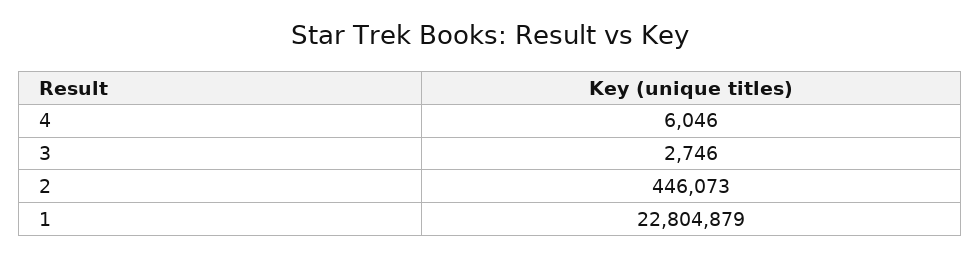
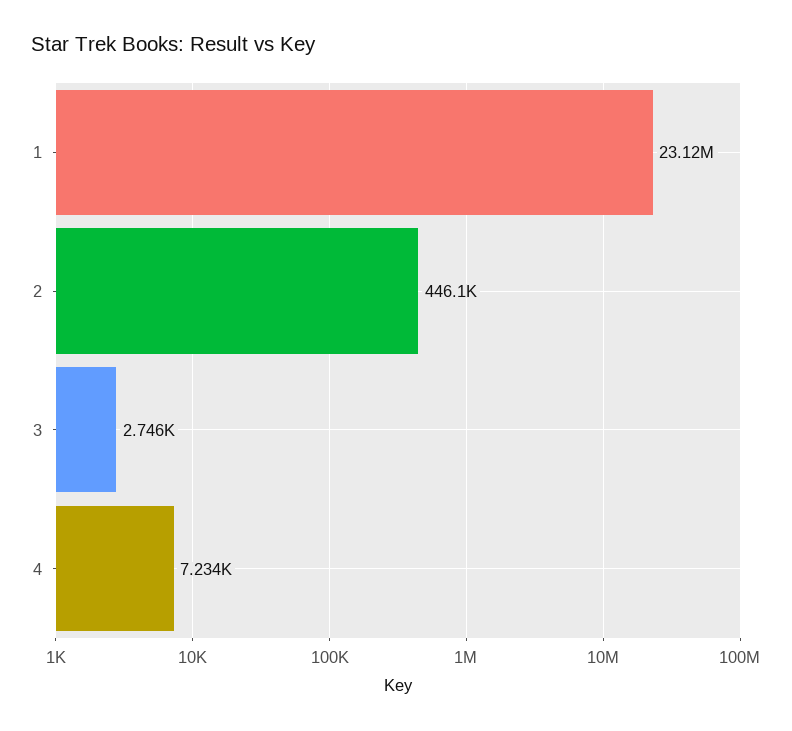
  {
-   "4": 6046,
+   "4": 7234,
    "3": 2746,
    "2": 446073,
-   "1": 22804879
+   "1": 23120000
  }

